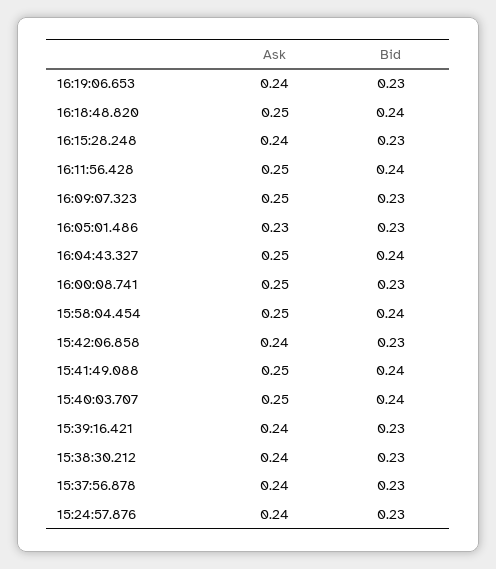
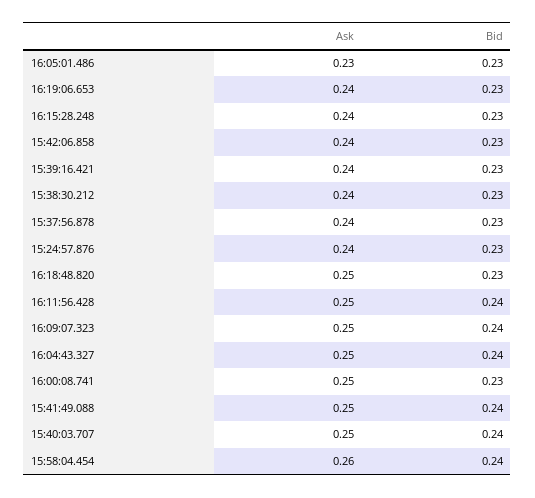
  {
    "Ask": {
      "16:19:06.653": 0.24,
      "16:18:48.820": 0.25,
      "16:15:28.248": 0.24,
      "16:11:56.428": 0.25,
      "16:09:07.323": 0.25,
      "16:05:01.486": 0.23,
      "16:04:43.327": 0.25,
      "16:00:08.741": 0.25,
-     "15:58:04.454": 0.25,
+     "15:58:04.454": 0.26,
      "15:42:06.858": 0.24,
      "15:41:49.088": 0.25,
      "15:40:03.707": 0.25,
      "15:39:16.421": 0.24,
      "15:38:30.212": 0.24,
      "15:37:56.878": 0.24,
      "15:24:57.876": 0.24
    },
    "Bid": {
      "16:19:06.653": 0.23,
-     "16:18:48.820": 0.24,
+     "16:18:48.820": 0.23,
      "16:15:28.248": 0.23,
      "16:11:56.428": 0.24,
-     "16:09:07.323": 0.23,
+     "16:09:07.323": 0.24,
      "16:05:01.486": 0.23,
      "16:04:43.327": 0.24,
      "16:00:08.741": 0.23,
      "15:58:04.454": 0.24,
      "15:42:06.858": 0.23,
      "15:41:49.088": 0.24,
      "15:40:03.707": 0.24,
      "15:39:16.421": 0.23,
      "15:38:30.212": 0.23,
      "15:37:56.878": 0.23,
      "15:24:57.876": 0.23
    }
  }

